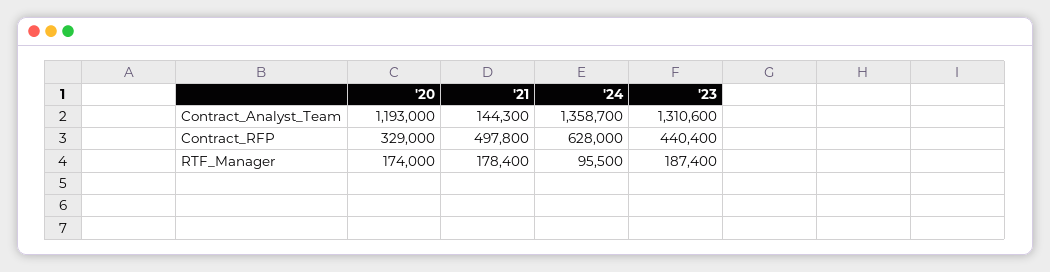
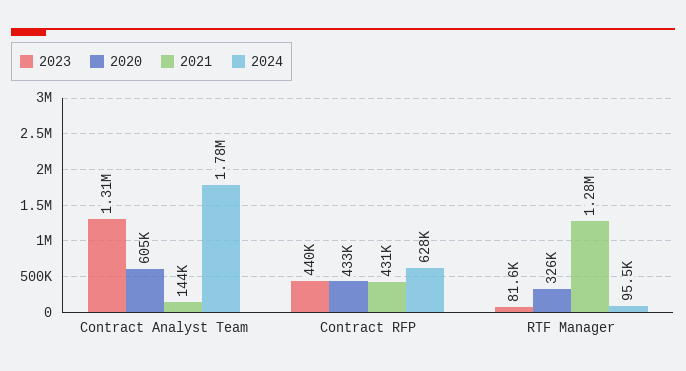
  {
    "'20": {
-     "Contract_Analyst_Team": 1193000,
+     "Contract_Analyst_Team": 605000,
-     "Contract_RFP": 329000,
+     "Contract_RFP": 433000,
-     "RTF_Manager": 174000
+     "RTF_Manager": 326000
    },
    "'21": {
      "Contract_Analyst_Team": 144300,
-     "Contract_RFP": 497800,
+     "Contract_RFP": 431000,
-     "RTF_Manager": 178400
+     "RTF_Manager": 1280000
    },
    "'24": {
-     "Contract_Analyst_Team": 1358700,
+     "Contract_Analyst_Team": 1780000,
      "Contract_RFP": 628000,
      "RTF_Manager": 95500
    },
    "'23": {
      "Contract_Analyst_Team": 1310600,
      "Contract_RFP": 440400,
-     "RTF_Manager": 187400
+     "RTF_Manager": 81600
    }
  }

